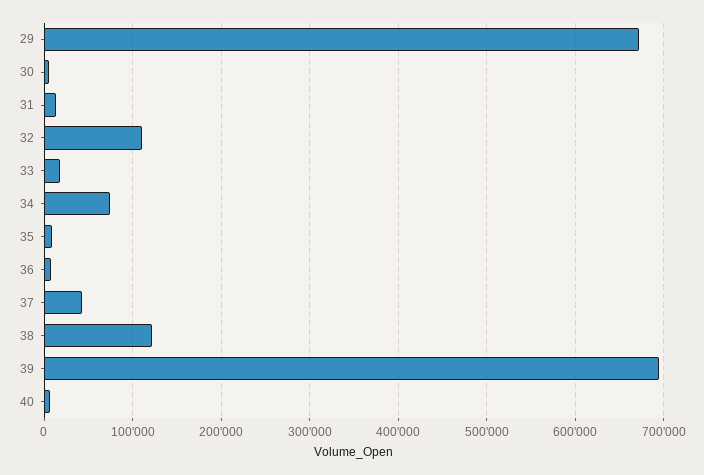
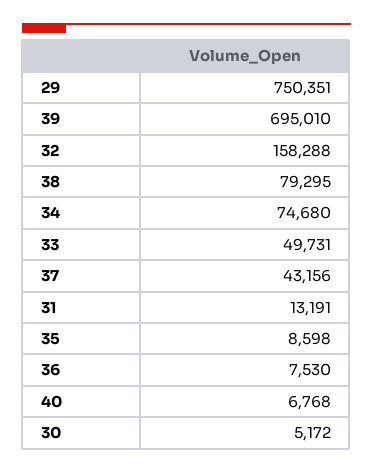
  {
-   "29": 670000,
+   "29": 750351,
    "30": 5172,
    "31": 13191,
-   "32": 110000,
+   "32": 158288,
-   "33": 20000,
+   "33": 49731,
    "34": 74680,
    "35": 8598,
    "36": 7530,
    "37": 43156,
-   "38": 120000,
+   "38": 79295,
    "39": 695010,
    "40": 6768
  }

